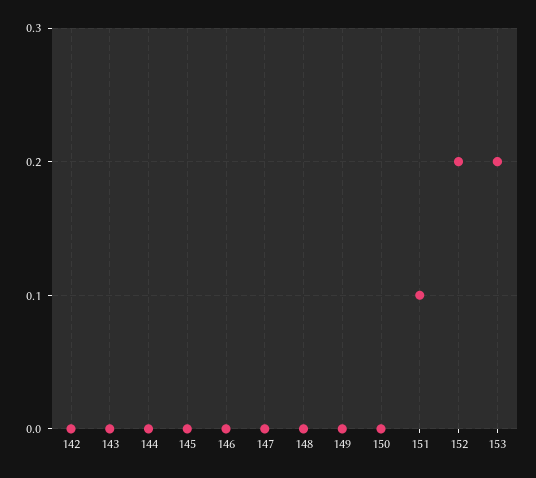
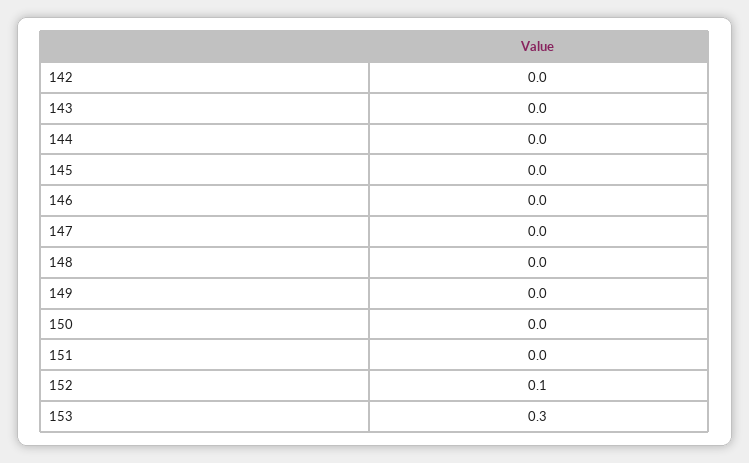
  {
    "142": 0,
    "143": 0,
    "144": 0,
    "145": 0,
    "146": 0,
    "147": 0,
    "148": 0,
    "149": 0,
    "150": 0,
-   "151": 0.1,
+   "151": 0,
-   "152": 0.2,
+   "152": 0.1,
-   "153": 0.2
+   "153": 0.3
  }

